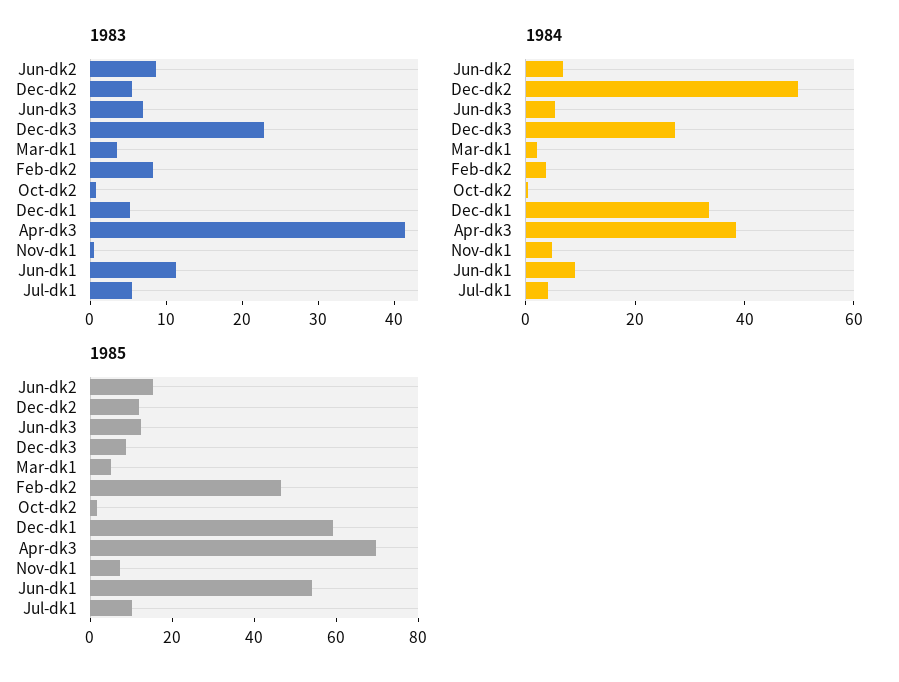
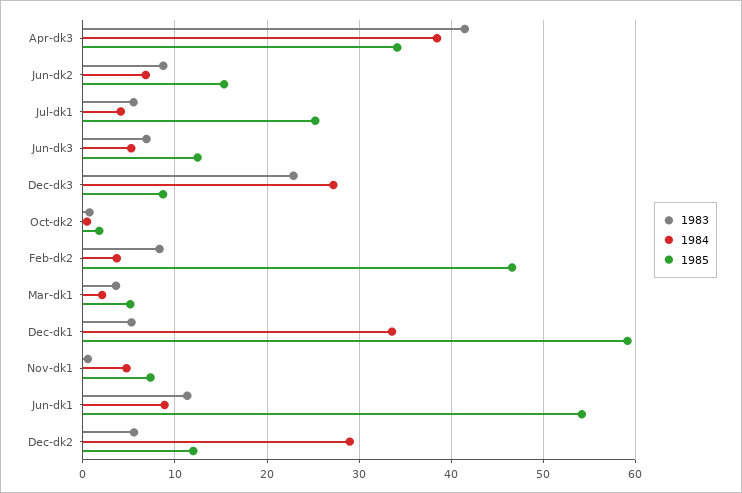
  {
    "1983": {
      "Jun-dk2": 9,
      "Dec-dk2": 6,
      "Jun-dk3": 7,
      "Dec-dk3": 23,
      "Mar-dk1": 4,
      "Feb-dk2": 8,
      "Oct-dk2": 1,
      "Dec-dk1": 5,
      "Apr-dk3": 41,
      "Nov-dk1": 1,
      "Jun-dk1": 11,
      "Jul-dk1": 6
    },
    "1984": {
      "Jun-dk2": 7,
-     "Dec-dk2": 50,
+     "Dec-dk2": 29,
      "Jun-dk3": 5,
      "Dec-dk3": 27,
      "Mar-dk1": 2,
      "Feb-dk2": 4,
      "Oct-dk2": 0,
      "Dec-dk1": 34,
      "Apr-dk3": 38,
      "Nov-dk1": 5,
      "Jun-dk1": 9,
      "Jul-dk1": 4
    },
    "1985": {
      "Jun-dk2": 15,
      "Dec-dk2": 12,
      "Jun-dk3": 12,
      "Dec-dk3": 9,
      "Mar-dk1": 5,
      "Feb-dk2": 47,
      "Oct-dk2": 2,
      "Dec-dk1": 59,
-     "Apr-dk3": 70,
+     "Apr-dk3": 34,
      "Nov-dk1": 7,
      "Jun-dk1": 54,
-     "Jul-dk1": 10
+     "Jul-dk1": 25
    }
  }

